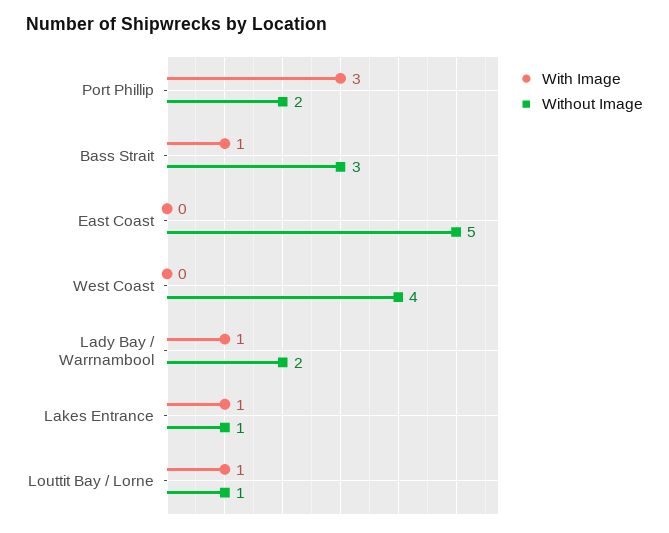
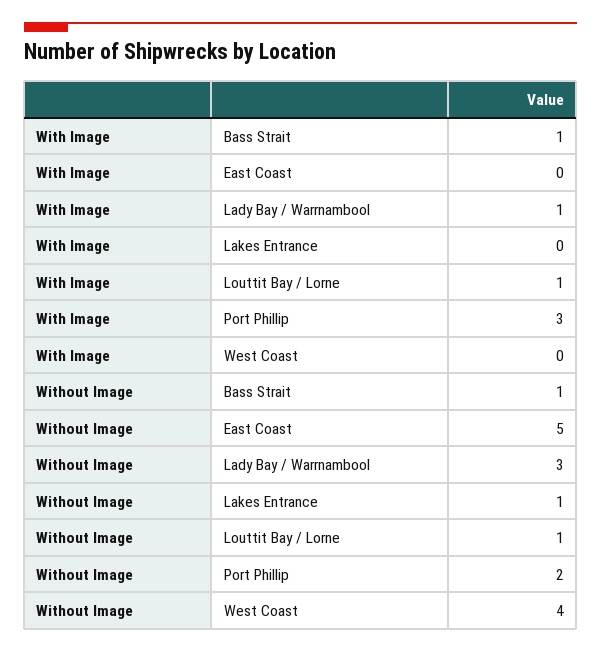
  {
    "With Image": {
      "Port Phillip": 3,
      "Bass Strait": 1,
      "East Coast": 0,
      "West Coast": 0,
      "Lady Bay / Warrnambool": 1,
-     "Lakes Entrance": 1,
+     "Lakes Entrance": 0,
      "Louttit Bay / Lorne": 1
    },
    "Without Image": {
      "Port Phillip": 2,
-     "Bass Strait": 3,
+     "Bass Strait": 1,
      "East Coast": 5,
      "West Coast": 4,
-     "Lady Bay / Warrnambool": 2,
+     "Lady Bay / Warrnambool": 3,
      "Lakes Entrance": 1,
      "Louttit Bay / Lorne": 1
    }
  }

